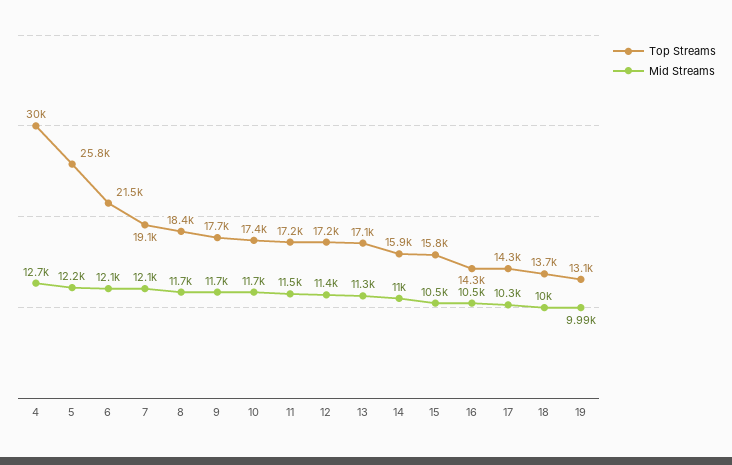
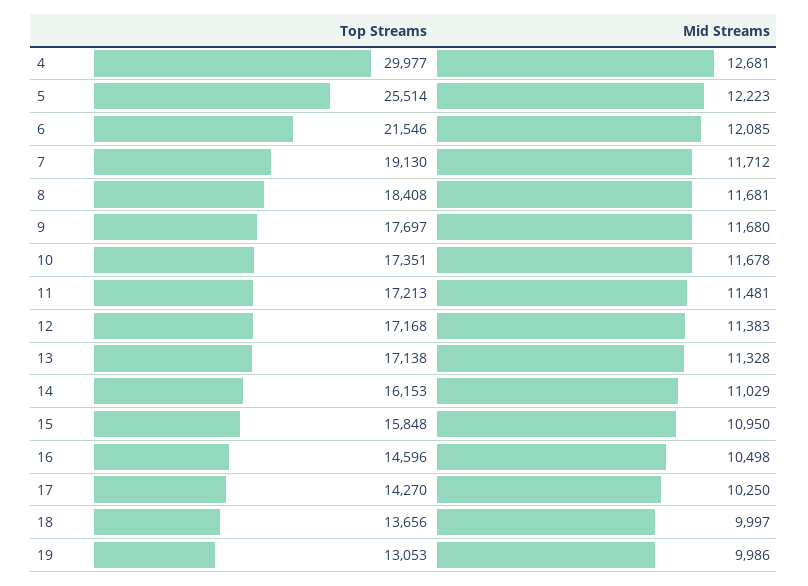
  {
    "Top Streams": {
      "4": 29977,
-     "5": 25800,
+     "5": 25514,
      "6": 21546,
      "7": 19130,
      "8": 18408,
      "9": 17697,
      "10": 17351,
      "11": 17213,
      "12": 17168,
      "13": 17138,
-     "14": 15900,
+     "14": 16153,
      "15": 15848,
-     "16": 14300,
+     "16": 14596,
      "17": 14270,
      "18": 13656,
      "19": 13053
    },
    "Mid Streams": {
      "4": 12681,
      "5": 12223,
      "6": 12085,
-     "7": 12100,
+     "7": 11712,
      "8": 11681,
      "9": 11680,
      "10": 11678,
      "11": 11481,
      "12": 11383,
      "13": 11328,
      "14": 11029,
-     "15": 10500,
+     "15": 10950,
      "16": 10498,
      "17": 10250,
      "18": 9997,
      "19": 9986
    }
  }

